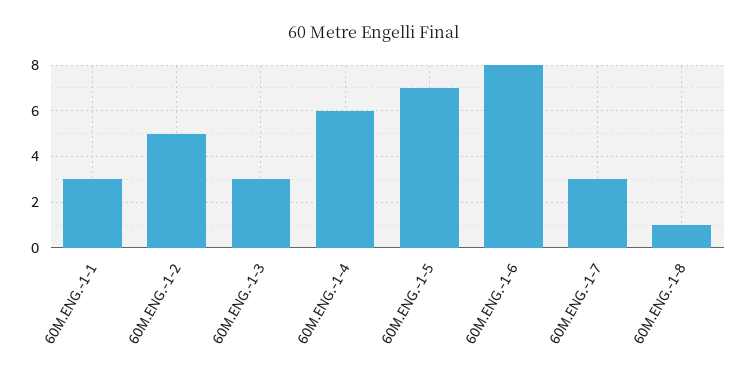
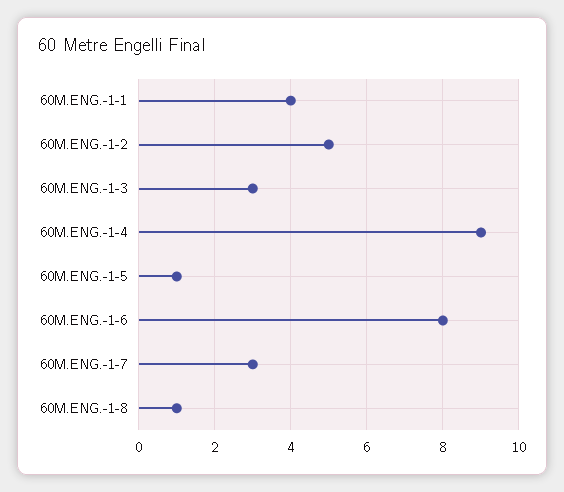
  {
-   "60M.ENG.-1-1": 3,
+   "60M.ENG.-1-1": 4,
    "60M.ENG.-1-2": 5,
    "60M.ENG.-1-3": 3,
-   "60M.ENG.-1-4": 6,
+   "60M.ENG.-1-4": 9,
-   "60M.ENG.-1-5": 7,
+   "60M.ENG.-1-5": 1,
    "60M.ENG.-1-6": 8,
    "60M.ENG.-1-7": 3,
    "60M.ENG.-1-8": 1
  }

